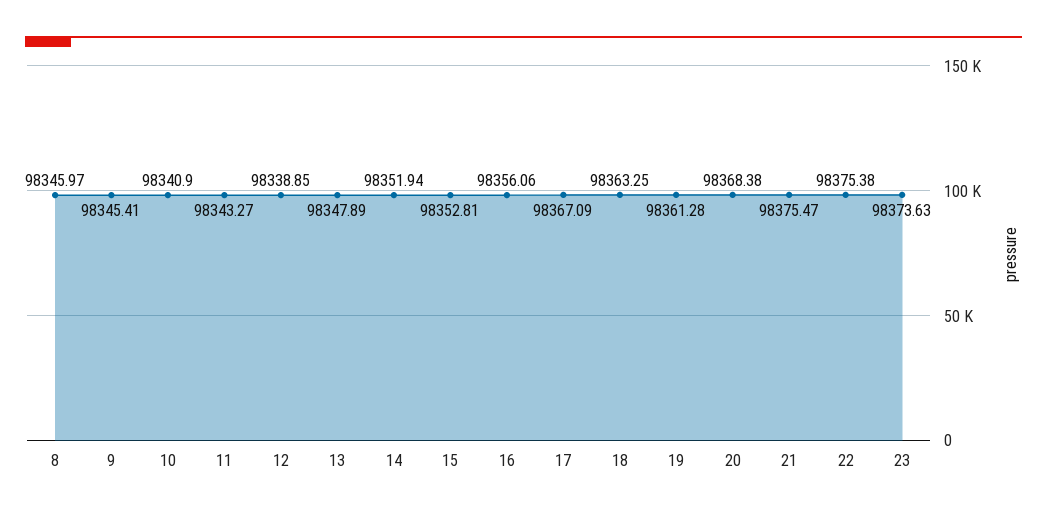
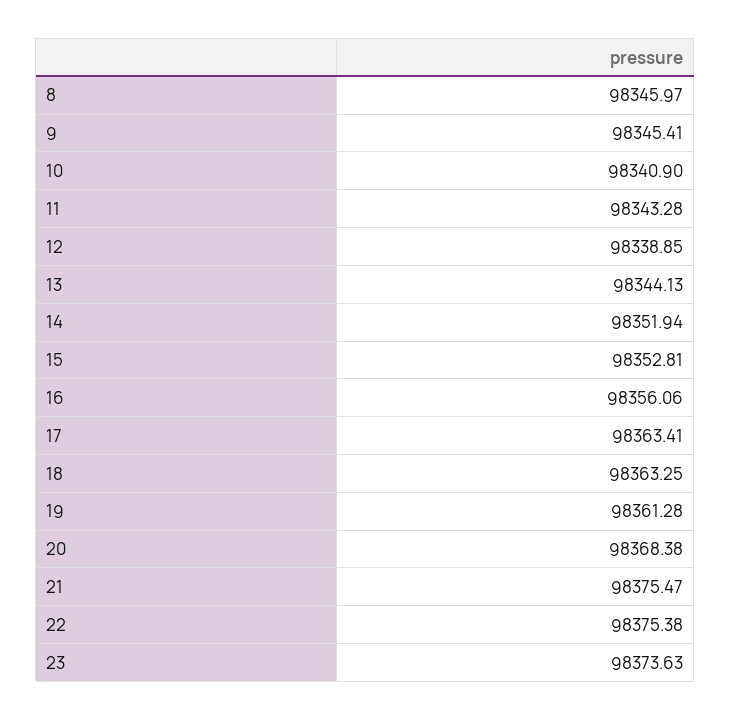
  {
    "8": 98345.97,
    "9": 98345.41,
    "10": 98340.9,
-   "11": 98343.27,
+   "11": 98343.28,
    "12": 98338.85,
-   "13": 98347.89,
+   "13": 98344.13,
    "14": 98351.94,
    "15": 98352.81,
    "16": 98356.06,
-   "17": 98367.09,
+   "17": 98363.41,
    "18": 98363.25,
    "19": 98361.28,
    "20": 98368.38,
    "21": 98375.47,
    "22": 98375.38,
    "23": 98373.63
  }

